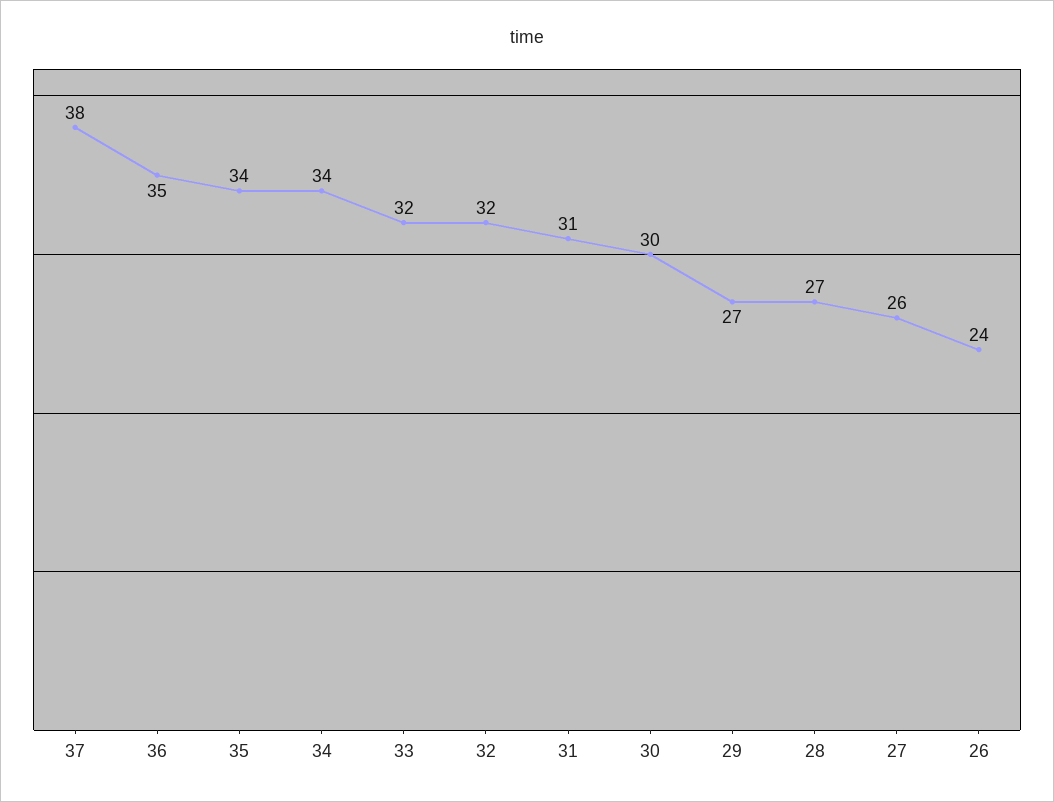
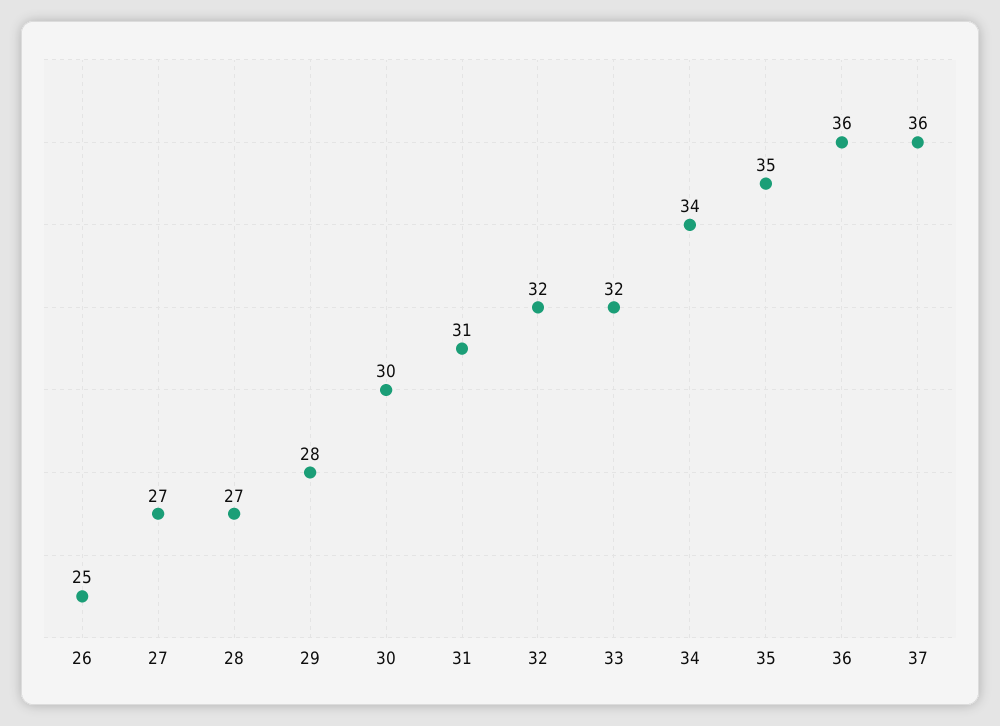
  {
-   "37": 38,
+   "37": 36,
-   "36": 35,
+   "36": 36,
-   "35": 34,
+   "35": 35,
    "34": 34,
    "33": 32,
    "32": 32,
    "31": 31,
    "30": 30,
-   "29": 27,
+   "29": 28,
    "28": 27,
-   "27": 26,
+   "27": 27,
-   "26": 24
+   "26": 25
  }

